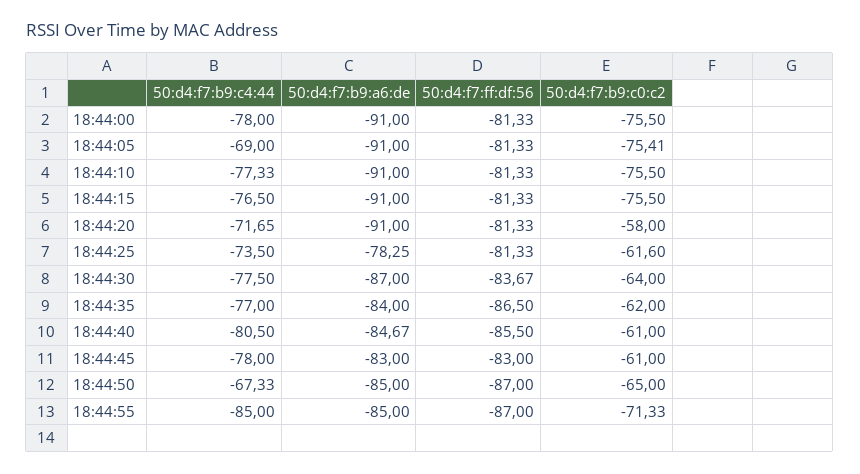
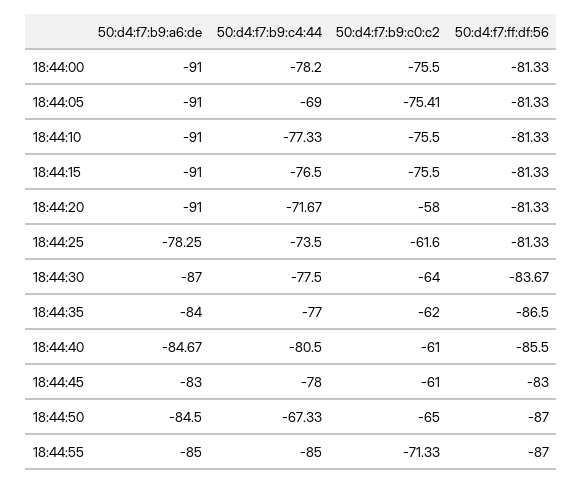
  {
    "50:d4:f7:b9:c4:44": {
-     "18:44:00": -78,
+     "18:44:00": -78.2,
      "18:44:05": -69,
      "18:44:10": -77.33,
      "18:44:15": -76.5,
-     "18:44:20": -71.65,
+     "18:44:20": -71.67,
      "18:44:25": -73.5,
      "18:44:30": -77.5,
      "18:44:35": -77,
      "18:44:40": -80.5,
      "18:44:45": -78,
      "18:44:50": -67.33,
      "18:44:55": -85
    },
    "50:d4:f7:b9:a6:de": {
      "18:44:00": -91,
      "18:44:05": -91,
      "18:44:10": -91,
      "18:44:15": -91,
      "18:44:20": -91,
      "18:44:25": -78.25,
      "18:44:30": -87,
      "18:44:35": -84,
      "18:44:40": -84.67,
      "18:44:45": -83,
-     "18:44:50": -85,
+     "18:44:50": -84.5,
      "18:44:55": -85
    },
    "50:d4:f7:ff:df:56": {
      "18:44:00": -81.33,
      "18:44:05": -81.33,
      "18:44:10": -81.33,
      "18:44:15": -81.33,
      "18:44:20": -81.33,
      "18:44:25": -81.33,
      "18:44:30": -83.67,
      "18:44:35": -86.5,
      "18:44:40": -85.5,
      "18:44:45": -83,
      "18:44:50": -87,
      "18:44:55": -87
    },
    "50:d4:f7:b9:c0:c2": {
      "18:44:00": -75.5,
      "18:44:05": -75.41,
      "18:44:10": -75.5,
      "18:44:15": -75.5,
      "18:44:20": -58,
      "18:44:25": -61.6,
      "18:44:30": -64,
      "18:44:35": -62,
      "18:44:40": -61,
      "18:44:45": -61,
      "18:44:50": -65,
      "18:44:55": -71.33
    }
  }

